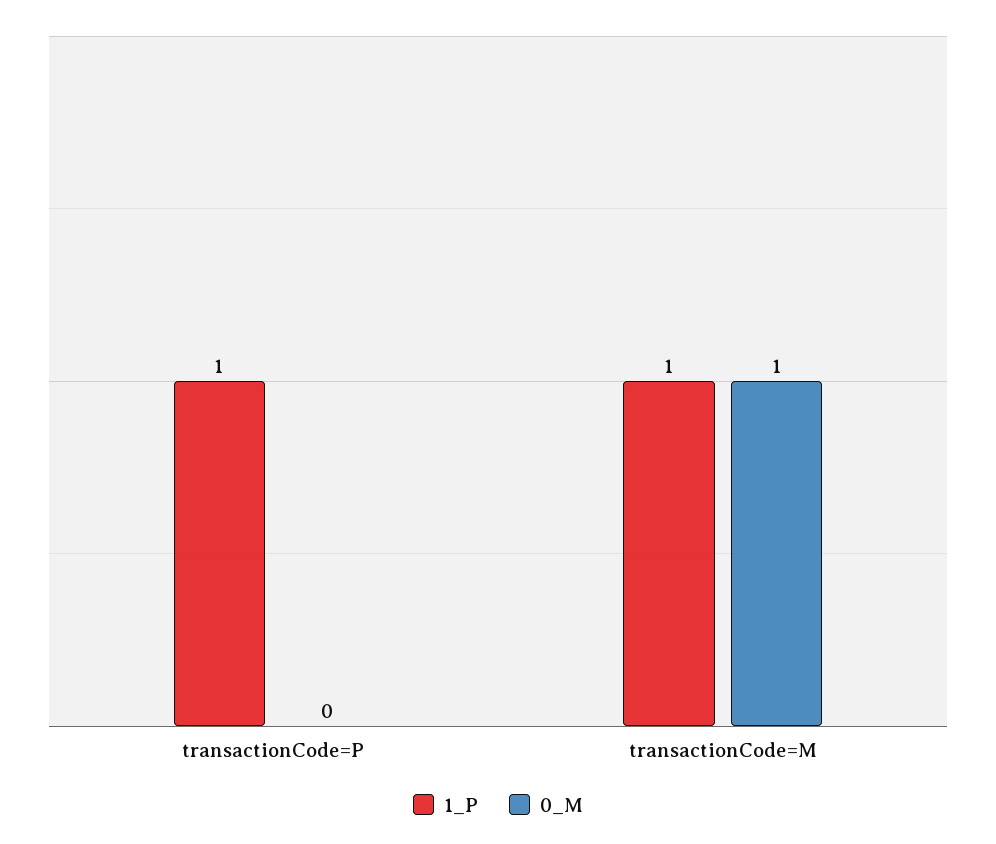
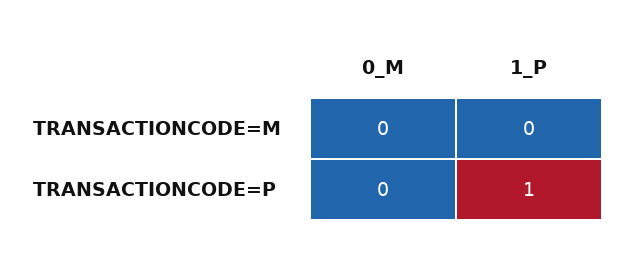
  {
    "1_P": {
      "transactionCode=P": 1,
-     "transactionCode=M": 1
+     "transactionCode=M": 0
    },
    "0_M": {
      "transactionCode=P": 0,
-     "transactionCode=M": 1
+     "transactionCode=M": 0
    }
  }

